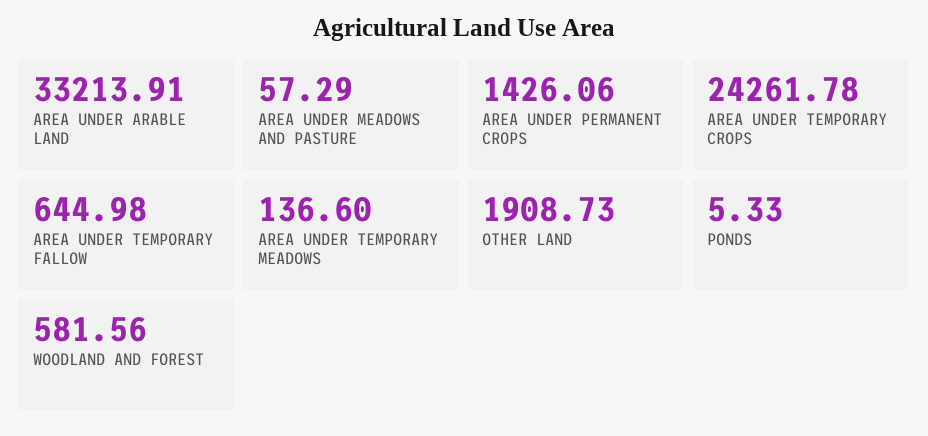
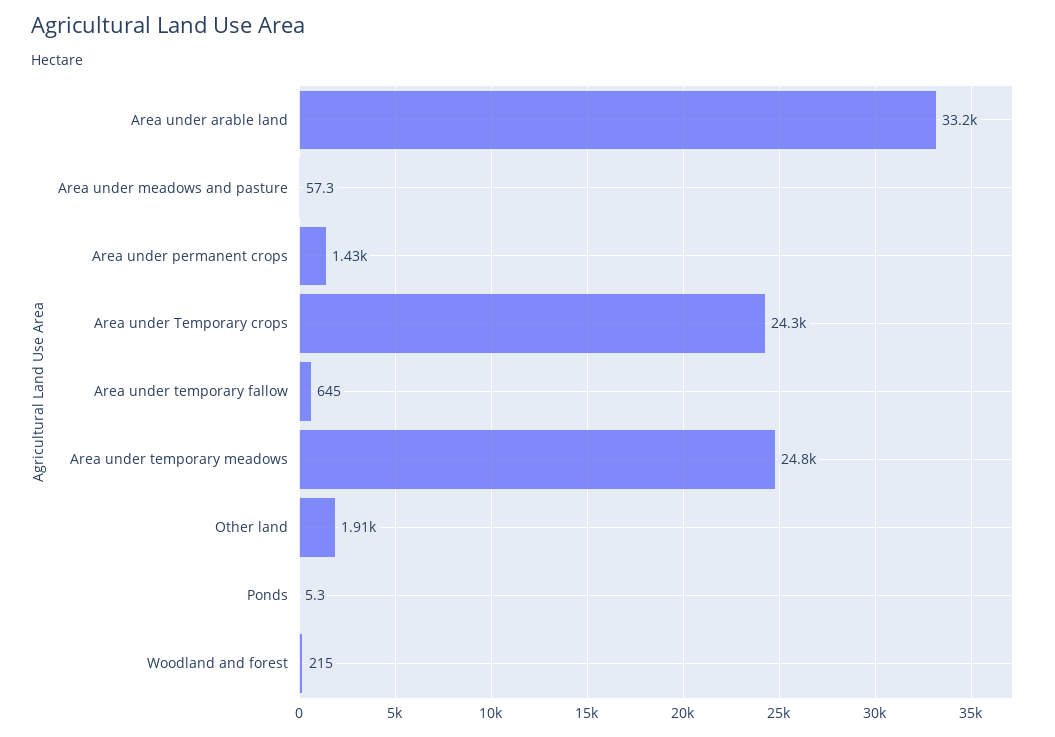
  {
    "AREA UNDER ARABLE LAND": 33213.91,
    "AREA UNDER MEADOWS AND PASTURE": 57.29,
    "AREA UNDER PERMANENT CROPS": 1426.06,
    "AREA UNDER TEMPORARY CROPS": 24261.78,
    "AREA UNDER TEMPORARY FALLOW": 644.98,
-   "AREA UNDER TEMPORARY MEADOWS": 136.6,
+   "AREA UNDER TEMPORARY MEADOWS": 24800,
    "OTHER LAND": 1908.73,
    "PONDS": 5.33,
-   "WOODLAND AND FOREST": 581.56
+   "WOODLAND AND FOREST": 215
  }

